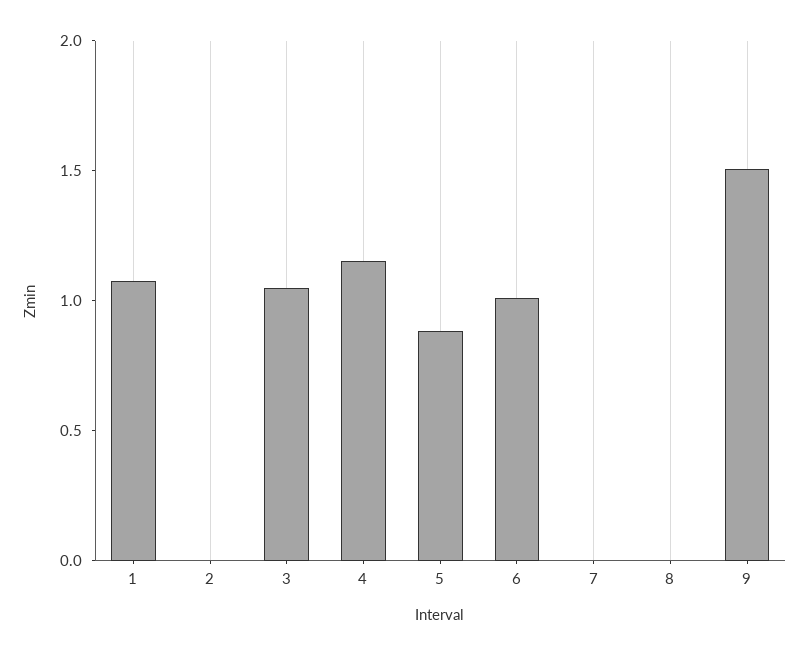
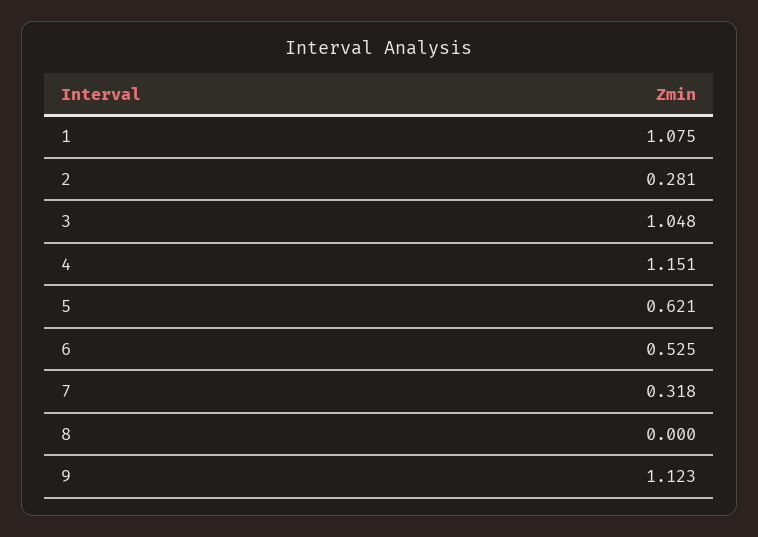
  {
    "1": 1.075,
-   "2": 0,
+   "2": 0.281,
    "3": 1.048,
    "4": 1.151,
-   "5": 0.9,
+   "5": 0.621,
-   "6": 1,
+   "6": 0.525,
-   "7": 0,
+   "7": 0.318,
    "8": 0,
-   "9": 1.5
+   "9": 1.123
  }

